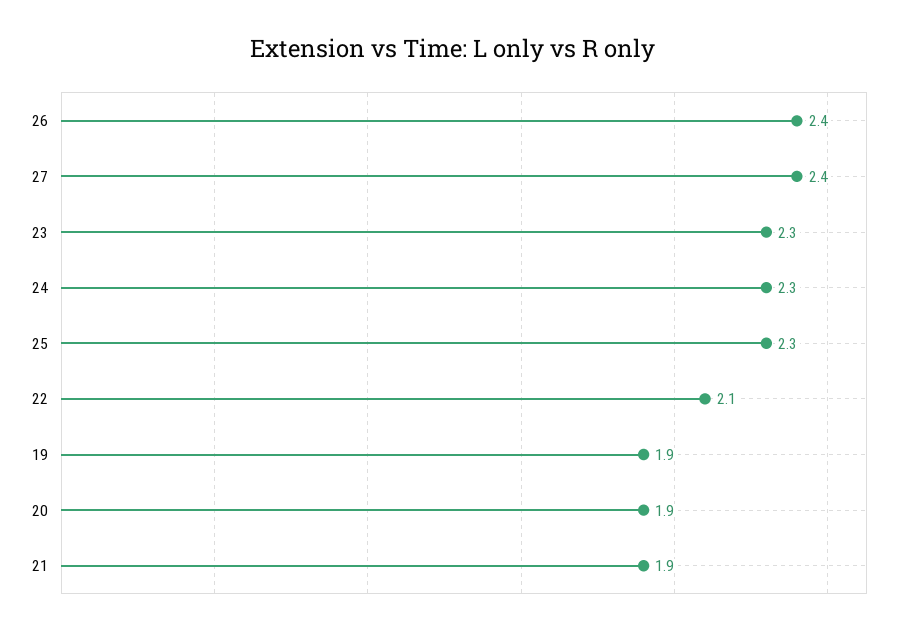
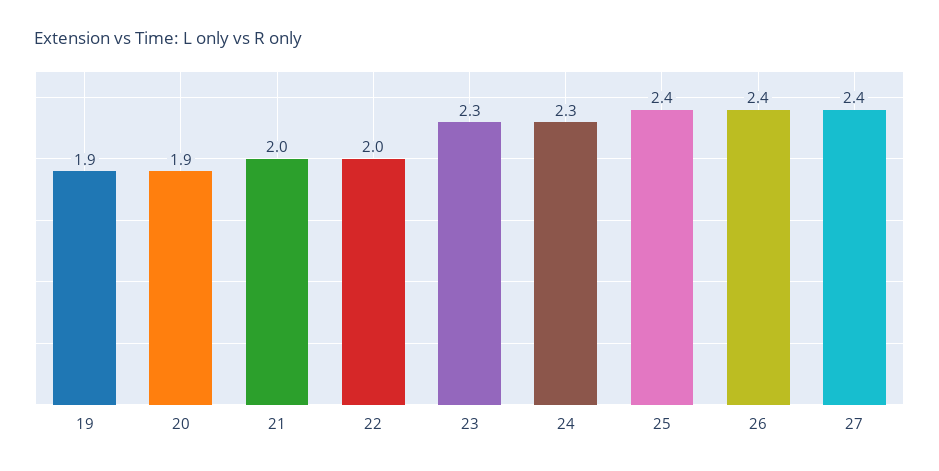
  {
    "26": 2.4,
    "27": 2.4,
    "23": 2.3,
    "24": 2.3,
-   "25": 2.3,
+   "25": 2.4,
-   "22": 2.1,
+   "22": 2,
    "19": 1.9,
    "20": 1.9,
-   "21": 1.9
+   "21": 2
  }

